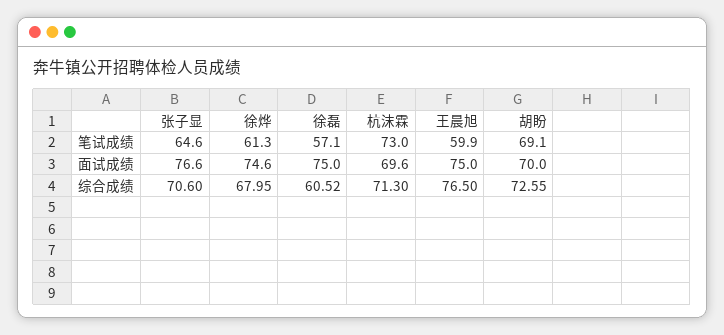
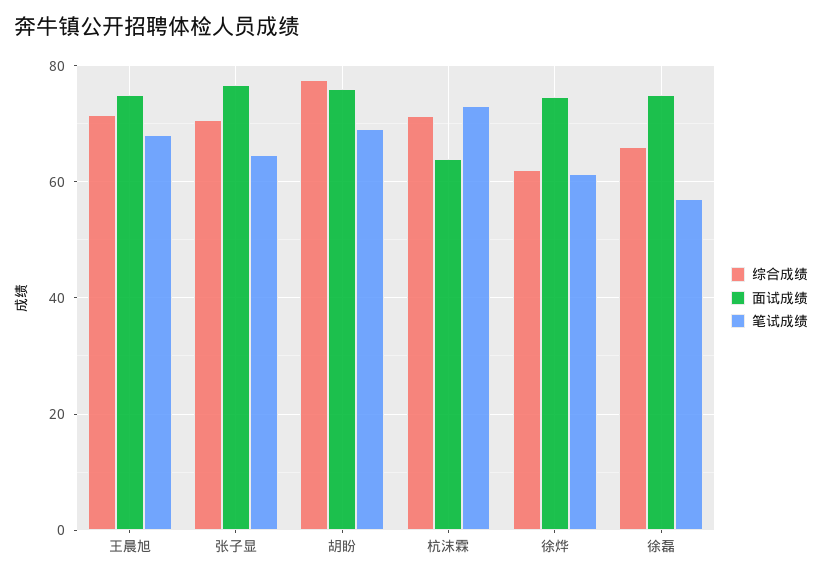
  {
    "笔试成绩": {
      "张子显": 64.6,
      "徐烨": 61.3,
      "徐磊": 57.1,
      "杭沫霖": 73,
-     "王晨旭": 59.9,
+     "王晨旭": 68,
      "胡盼": 69.1
    },
    "面试成绩": {
      "张子显": 76.6,
      "徐烨": 74.6,
      "徐磊": 75,
-     "杭沫霖": 69.6,
+     "杭沫霖": 64,
      "王晨旭": 75,
-     "胡盼": 70
+     "胡盼": 76
    },
    "综合成绩": {
      "张子显": 70.6,
-     "徐烨": 67.95,
+     "徐烨": 62,
-     "徐磊": 60.52,
+     "徐磊": 66,
      "杭沫霖": 71.3,
-     "王晨旭": 76.5,
+     "王晨旭": 72,
-     "胡盼": 72.55
+     "胡盼": 78
    }
  }

